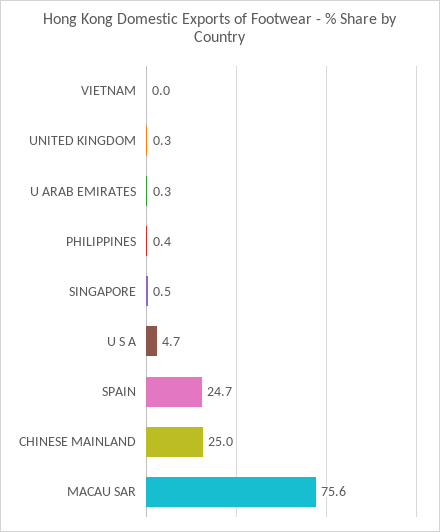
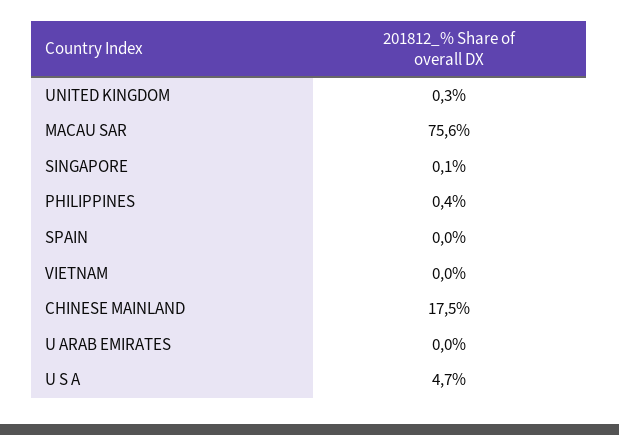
  {
    "VIETNAM": 0,
    "UNITED KINGDOM": 0.3,
-   "U ARAB EMIRATES": 0.3,
+   "U ARAB EMIRATES": 0,
    "PHILIPPINES": 0.4,
-   "SINGAPORE": 0.5,
+   "SINGAPORE": 0.1,
    "U S A": 4.7,
-   "SPAIN": 24.7,
+   "SPAIN": 0,
-   "CHINESE MAINLAND": 25,
+   "CHINESE MAINLAND": 17.5,
    "MACAU SAR": 75.6
  }

